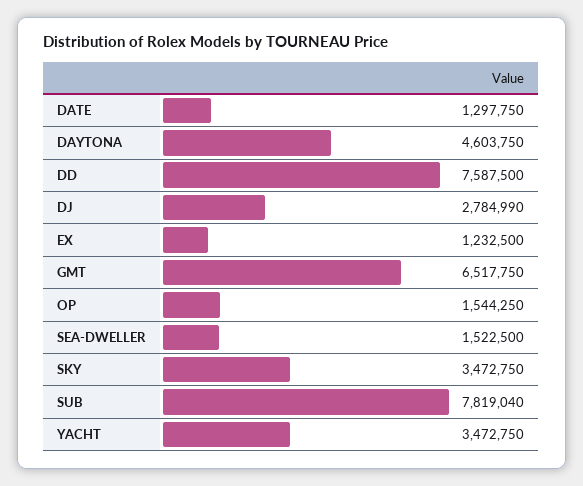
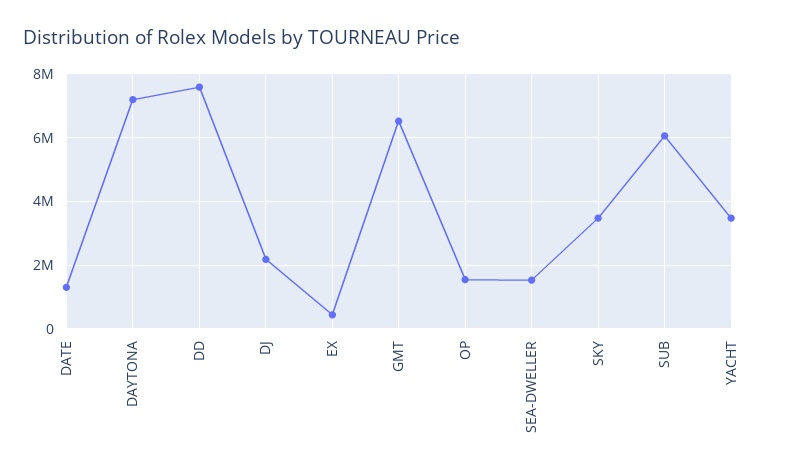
  {
    "DATE": 1297750,
-   "DAYTONA": 4603750,
+   "DAYTONA": 7200000,
    "DD": 7587500,
-   "DJ": 2784990,
+   "DJ": 2200000,
-   "EX": 1232500,
+   "EX": 400000,
    "GMT": 6517750,
    "OP": 1544250,
    "SEA-DWELLER": 1522500,
    "SKY": 3472750,
-   "SUB": 7819040,
+   "SUB": 6000000,
    "YACHT": 3472750
  }

